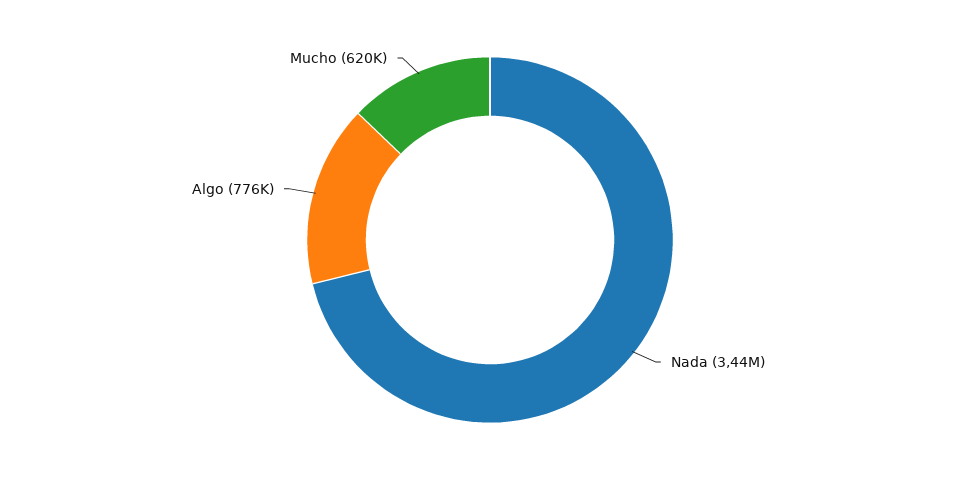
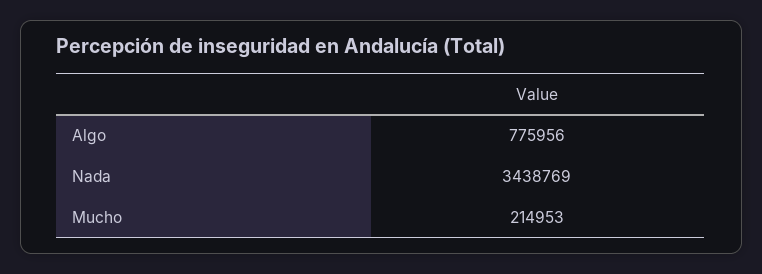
  {
    "Nada": 3438769,
    "Algo": 775956,
-   "Mucho": 620000
+   "Mucho": 214953
  }

